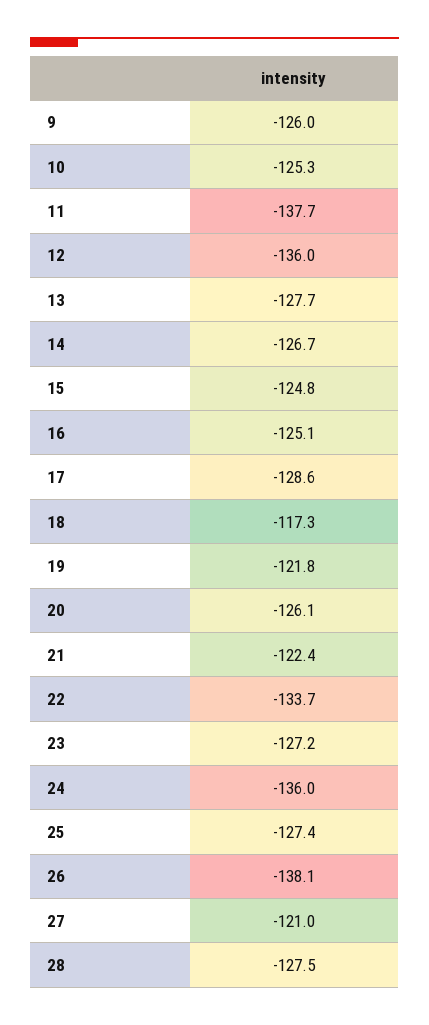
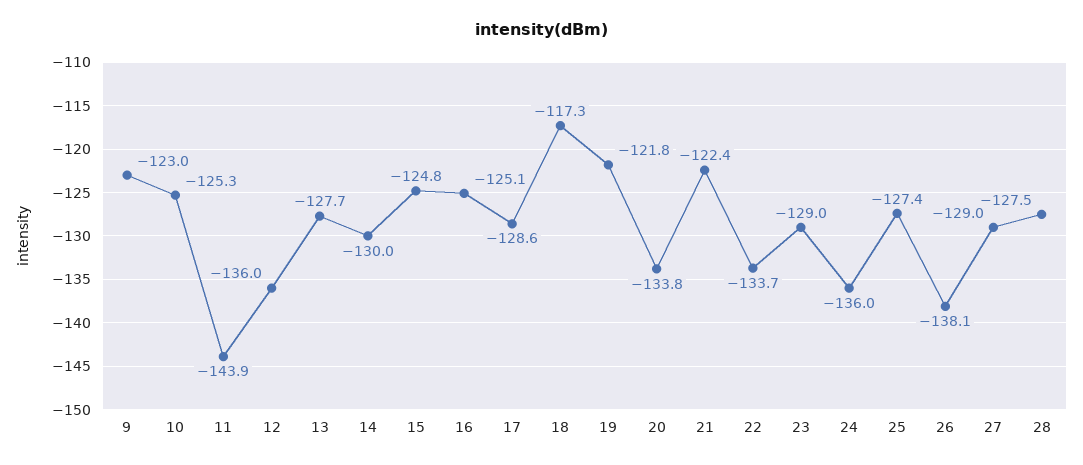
  {
-   "9": -126,
+   "9": -123,
    "10": -125.3,
-   "11": -137.7,
+   "11": -143.9,
    "12": -136,
    "13": -127.7,
-   "14": -126.7,
+   "14": -130,
    "15": -124.8,
    "16": -125.1,
    "17": -128.6,
    "18": -117.3,
    "19": -121.8,
-   "20": -126.1,
+   "20": -133.8,
    "21": -122.4,
    "22": -133.7,
-   "23": -127.2,
+   "23": -129,
    "24": -136,
    "25": -127.4,
    "26": -138.1,
-   "27": -121,
+   "27": -129,
    "28": -127.5
  }

